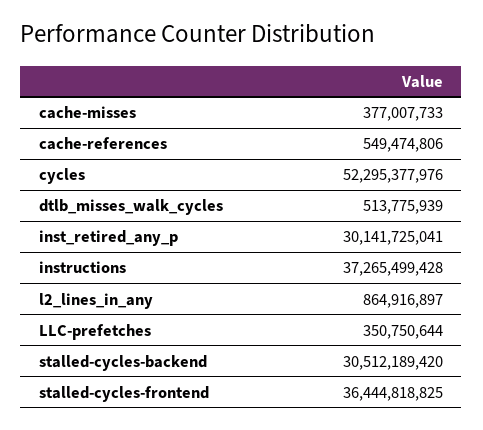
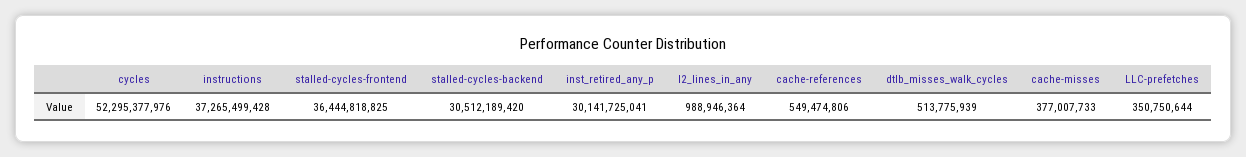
  {
    "cache-misses": 377007733,
    "cache-references": 549474806,
    "cycles": 52295377976,
    "dtlb_misses_walk_cycles": 513775939,
    "inst_retired_any_p": 30141725041,
    "instructions": 37265499428,
-   "l2_lines_in_any": 864916897,
+   "l2_lines_in_any": 988946364,
    "LLC-prefetches": 350750644,
    "stalled-cycles-backend": 30512189420,
    "stalled-cycles-frontend": 36444818825
  }

